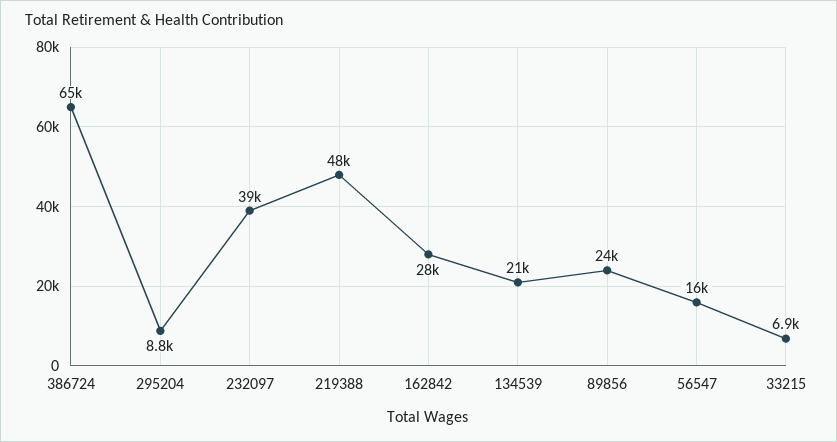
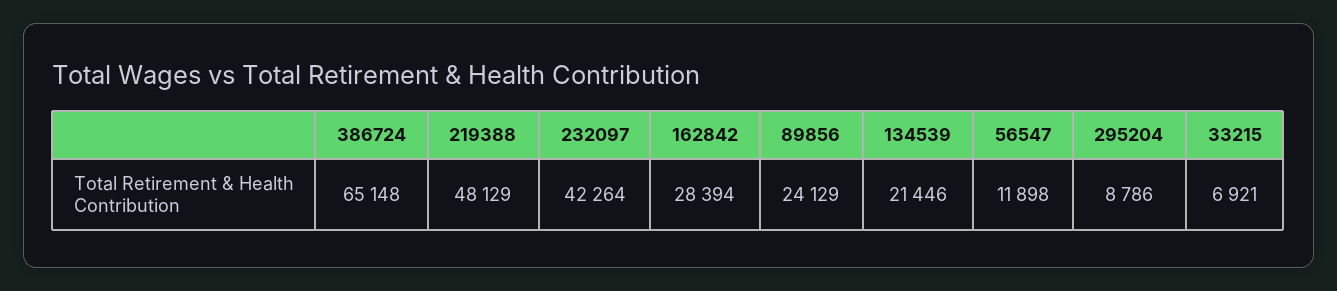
  {
    "386724": 65148,
    "295204": 8786,
-   "232097": 39000,
+   "232097": 42264,
    "219388": 48129,
    "162842": 28394,
    "134539": 21446,
    "89856": 24129,
-   "56547": 16000,
+   "56547": 11898,
    "33215": 6921
  }

